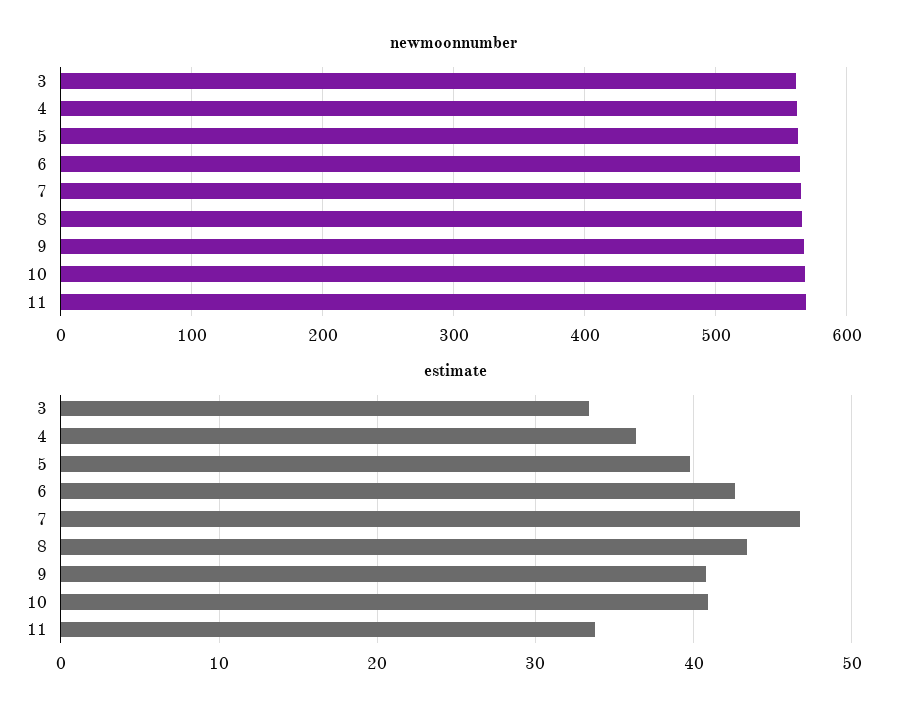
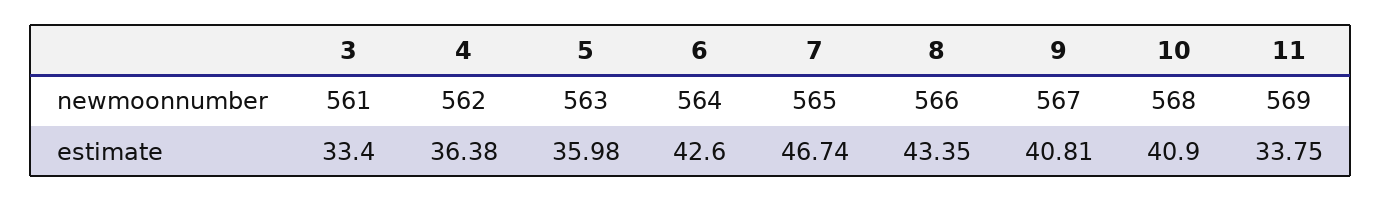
  {
    "newmoonnumber": {
      "3": 561,
      "4": 562,
      "5": 563,
      "6": 564,
      "7": 565,
      "8": 566,
      "9": 567,
      "10": 568,
      "11": 569
    },
    "estimate": {
      "3": 33.4,
      "4": 36.38,
-     "5": 40,
+     "5": 35.98,
      "6": 42.6,
      "7": 46.74,
      "8": 43.35,
      "9": 40.81,
      "10": 40.9,
      "11": 33.75
    }
  }

